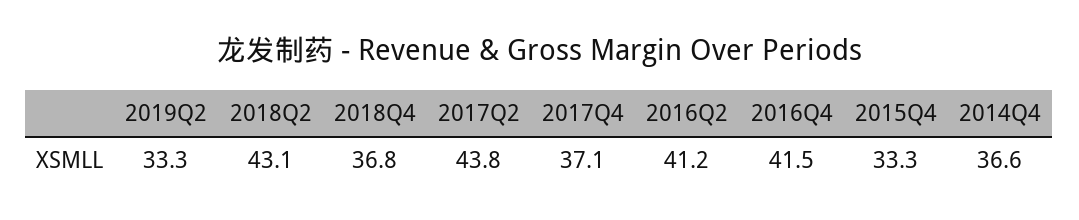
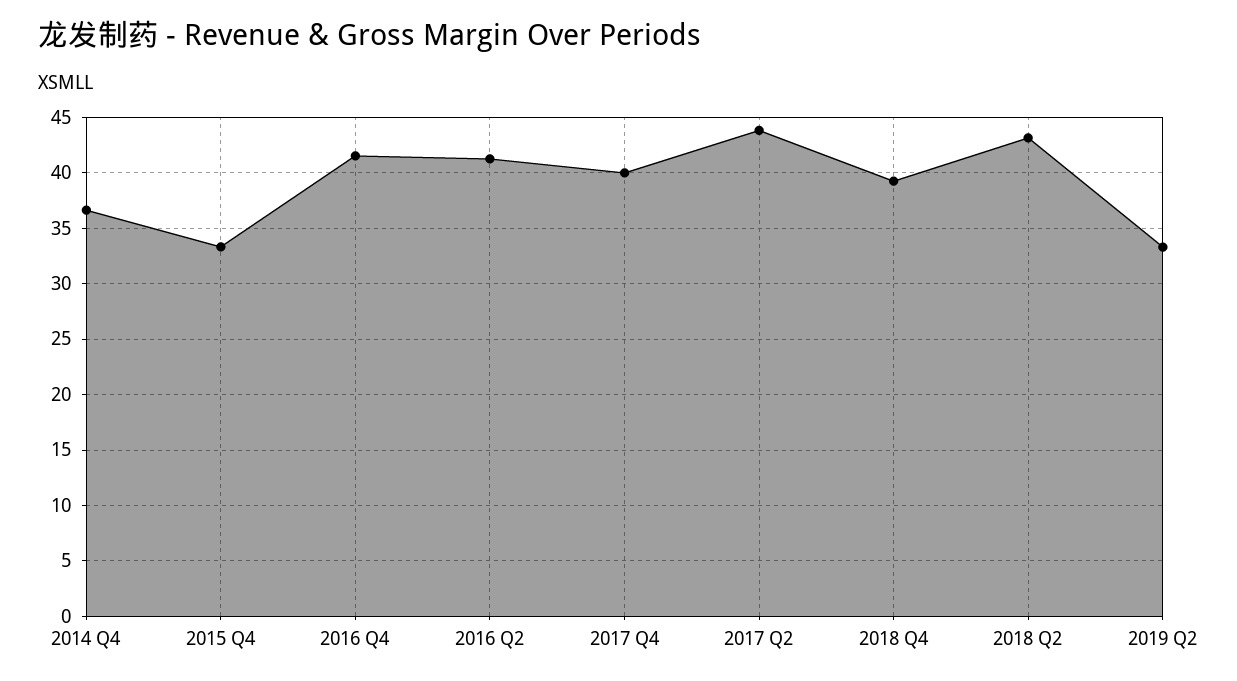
  {
    "2019Q2": 33.3,
    "2018Q2": 43.1,
-   "2018Q4": 36.8,
+   "2018Q4": 39,
    "2017Q2": 43.8,
-   "2017Q4": 37.1,
+   "2017Q4": 40,
    "2016Q2": 41.2,
    "2016Q4": 41.5,
    "2015Q4": 33.3,
    "2014Q4": 36.6
  }

